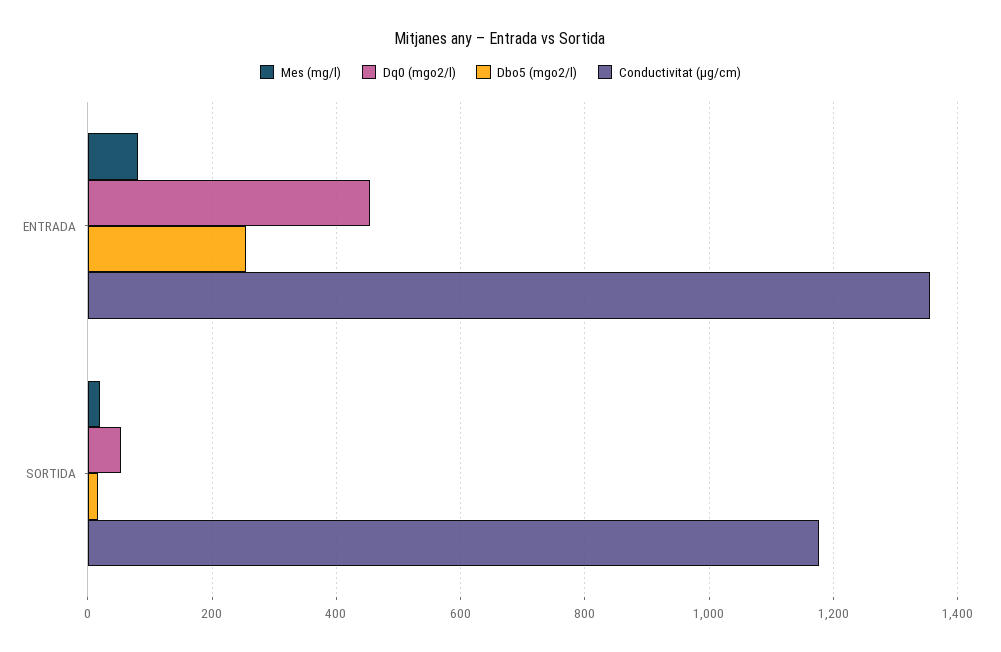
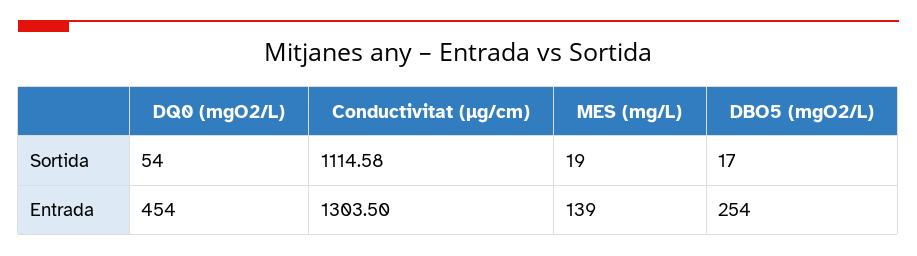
  {
    "Mes (mg/l)": {
-     "ENTRADA": 80,
+     "ENTRADA": 139,
      "SORTIDA": 19
    },
    "Dq0 (mgo2/l)": {
      "ENTRADA": 454,
      "SORTIDA": 54
    },
    "Dbo5 (mgo2/l)": {
      "ENTRADA": 254,
      "SORTIDA": 17
    },
    "Conductivitat (µg/cm)": {
-     "ENTRADA": 1360,
+     "ENTRADA": 1303.5,
-     "SORTIDA": 1180
+     "SORTIDA": 1114.58
    }
  }

